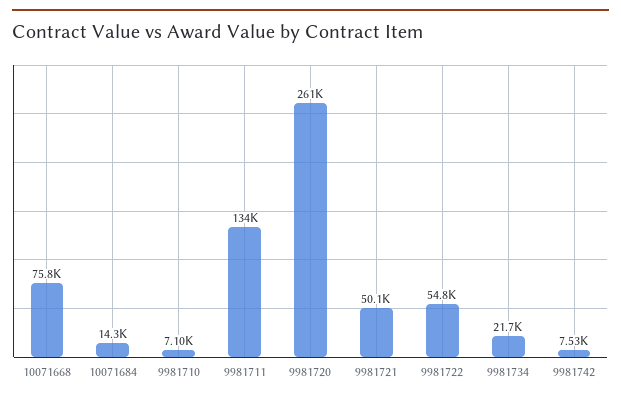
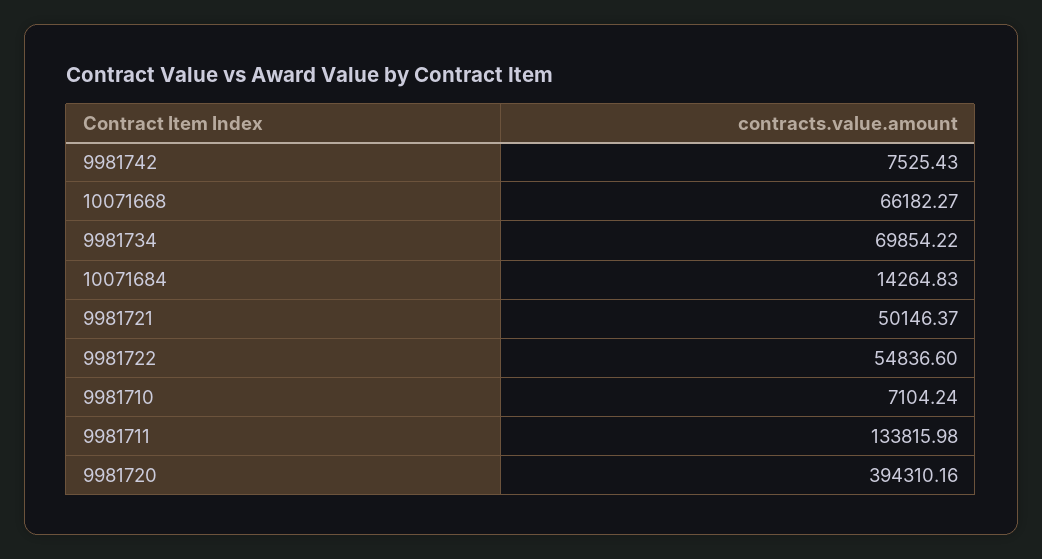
  {
-   "10071668": 75800,
+   "10071668": 66182.27,
    "10071684": 14264.83,
    "9981710": 7104.24,
    "9981711": 133815.98,
-   "9981720": 261000,
+   "9981720": 394310.16,
    "9981721": 50146.37,
    "9981722": 54836.6,
-   "9981734": 21700,
+   "9981734": 69854.22,
    "9981742": 7525.43
  }

